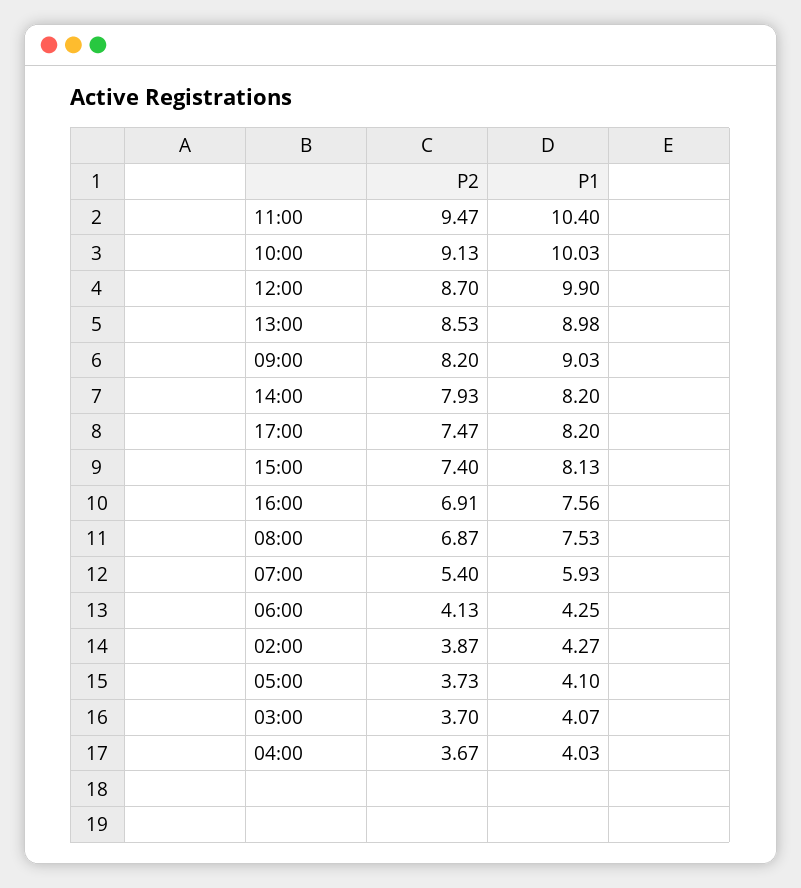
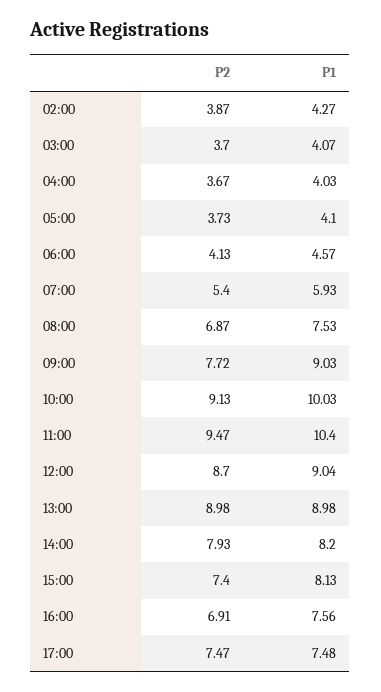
  {
    "P2": {
      "11:00": 9.47,
      "10:00": 9.13,
      "12:00": 8.7,
-     "13:00": 8.53,
+     "13:00": 8.98,
-     "09:00": 8.2,
+     "09:00": 7.72,
      "14:00": 7.93,
      "17:00": 7.47,
      "15:00": 7.4,
      "16:00": 6.91,
      "08:00": 6.87,
      "07:00": 5.4,
      "06:00": 4.13,
      "02:00": 3.87,
      "05:00": 3.73,
      "03:00": 3.7,
      "04:00": 3.67
    },
    "P1": {
      "11:00": 10.4,
      "10:00": 10.03,
-     "12:00": 9.9,
+     "12:00": 9.04,
      "13:00": 8.98,
      "09:00": 9.03,
      "14:00": 8.2,
-     "17:00": 8.2,
+     "17:00": 7.48,
      "15:00": 8.13,
      "16:00": 7.56,
      "08:00": 7.53,
      "07:00": 5.93,
-     "06:00": 4.25,
+     "06:00": 4.57,
      "02:00": 4.27,
      "05:00": 4.1,
      "03:00": 4.07,
      "04:00": 4.03
    }
  }

